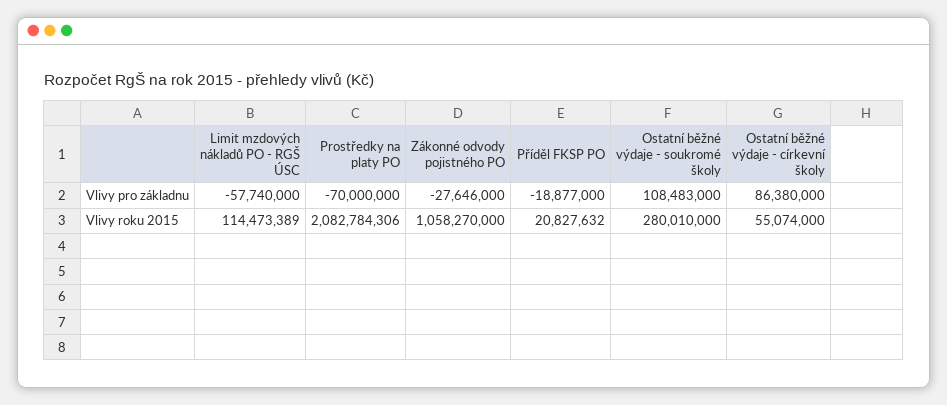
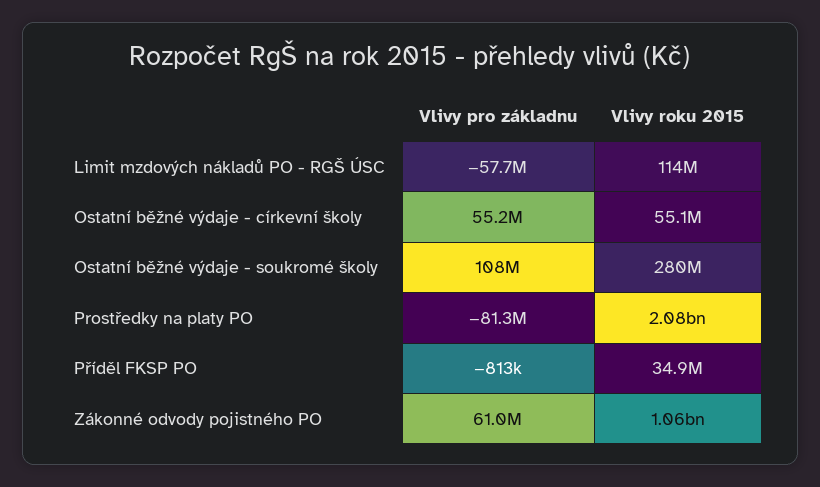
  {
    "Limit mzdových nákladů PO - RGŠ ÚSC": {
      "Vlivy pro základnu": -57740000,
      "Vlivy roku 2015": 114473389
    },
    "Prostředky na platy PO": {
-     "Vlivy pro základnu": -70000000,
+     "Vlivy pro základnu": -81300000,
      "Vlivy roku 2015": 2082784306
    },
    "Zákonné odvody pojistného PO": {
-     "Vlivy pro základnu": -27646000,
+     "Vlivy pro základnu": 61000000,
      "Vlivy roku 2015": 1058270000
    },
    "Příděl FKSP PO": {
-     "Vlivy pro základnu": -18877000,
+     "Vlivy pro základnu": -813000,
-     "Vlivy roku 2015": 20827632
+     "Vlivy roku 2015": 34900000
    },
    "Ostatní běžné výdaje - soukromé školy": {
      "Vlivy pro základnu": 108483000,
      "Vlivy roku 2015": 280010000
    },
    "Ostatní běžné výdaje - církevní školy": {
-     "Vlivy pro základnu": 86380000,
+     "Vlivy pro základnu": 55200000,
      "Vlivy roku 2015": 55074000
    }
  }

